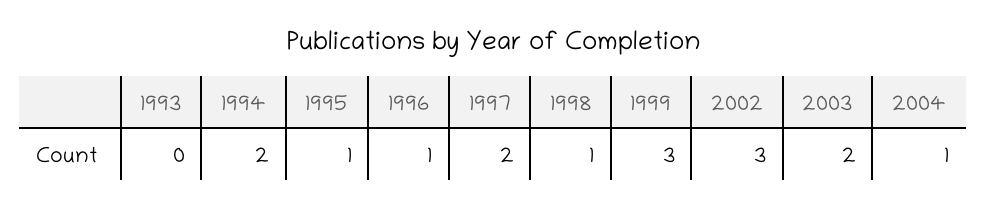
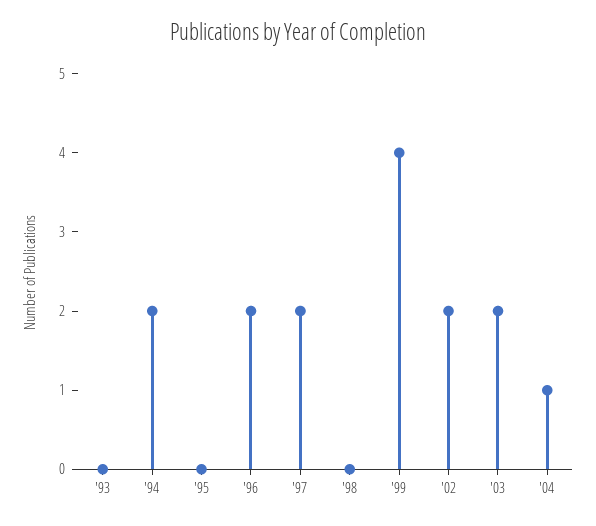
  {
    "1993": 0,
    "1994": 2,
-   "1995": 1,
+   "1995": 0,
-   "1996": 1,
+   "1996": 2,
    "1997": 2,
-   "1998": 1,
+   "1998": 0,
-   "1999": 3,
+   "1999": 4,
-   "2002": 3,
+   "2002": 2,
    "2003": 2,
    "2004": 1
  }

